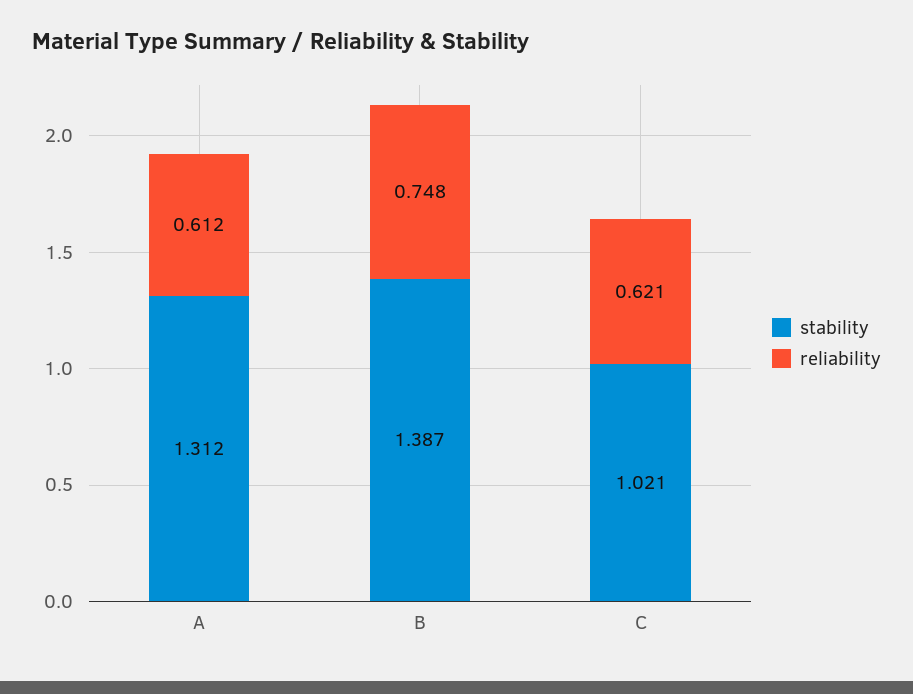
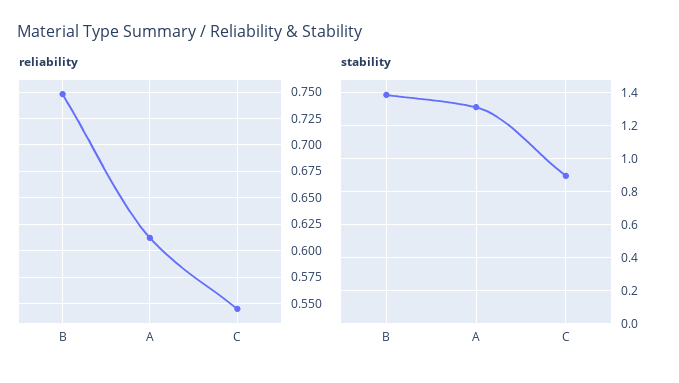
  {
    "stability": {
      "A": 1.312,
      "B": 1.387,
-     "C": 1.021
+     "C": 0.9
    },
    "reliability": {
      "A": 0.612,
      "B": 0.748,
-     "C": 0.621
+     "C": 0.55
    }
  }

